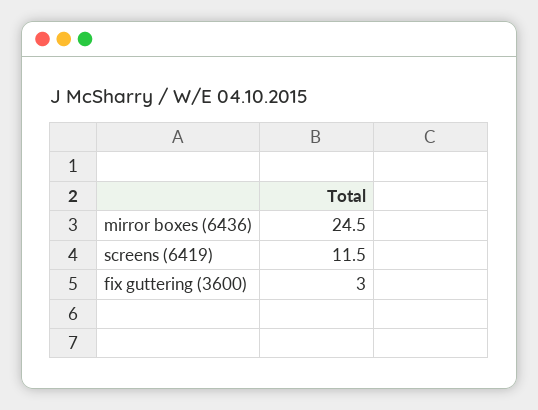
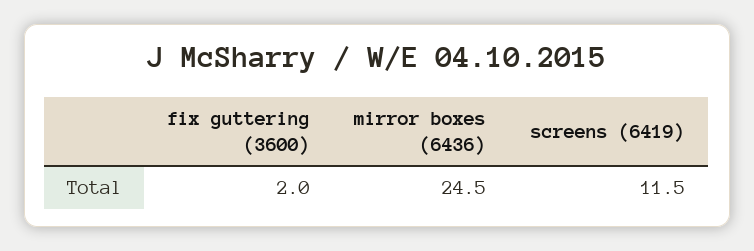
  {
    "mirror boxes (6436)": 24.5,
    "screens (6419)": 11.5,
-   "fix guttering (3600)": 3
+   "fix guttering (3600)": 2
  }

